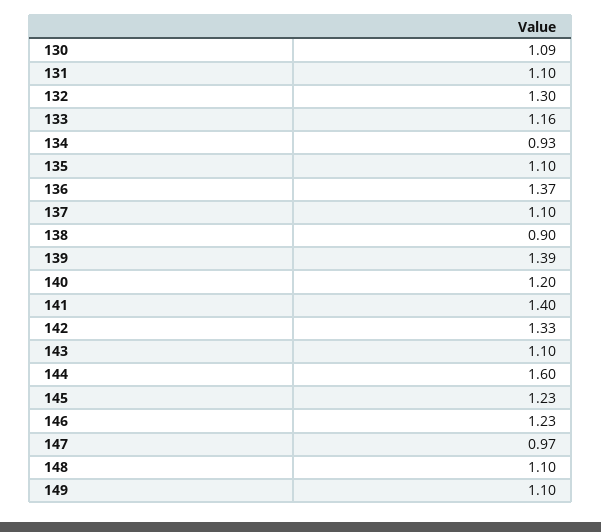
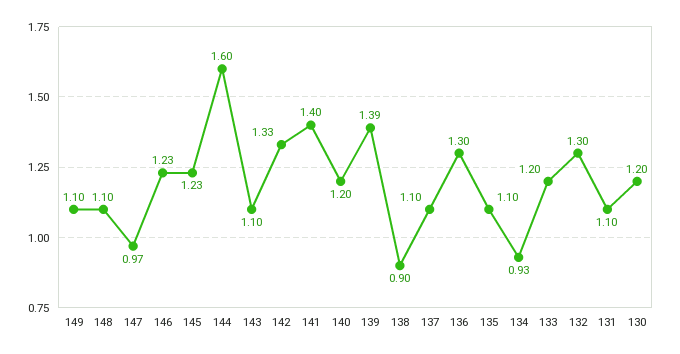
  {
-   "130": 1.09,
+   "130": 1.2,
    "131": 1.1,
    "132": 1.3,
-   "133": 1.16,
+   "133": 1.2,
    "134": 0.93,
    "135": 1.1,
-   "136": 1.37,
+   "136": 1.3,
    "137": 1.1,
    "138": 0.9,
    "139": 1.39,
    "140": 1.2,
    "141": 1.4,
    "142": 1.33,
    "143": 1.1,
    "144": 1.6,
    "145": 1.23,
    "146": 1.23,
    "147": 0.97,
    "148": 1.1,
    "149": 1.1
  }

